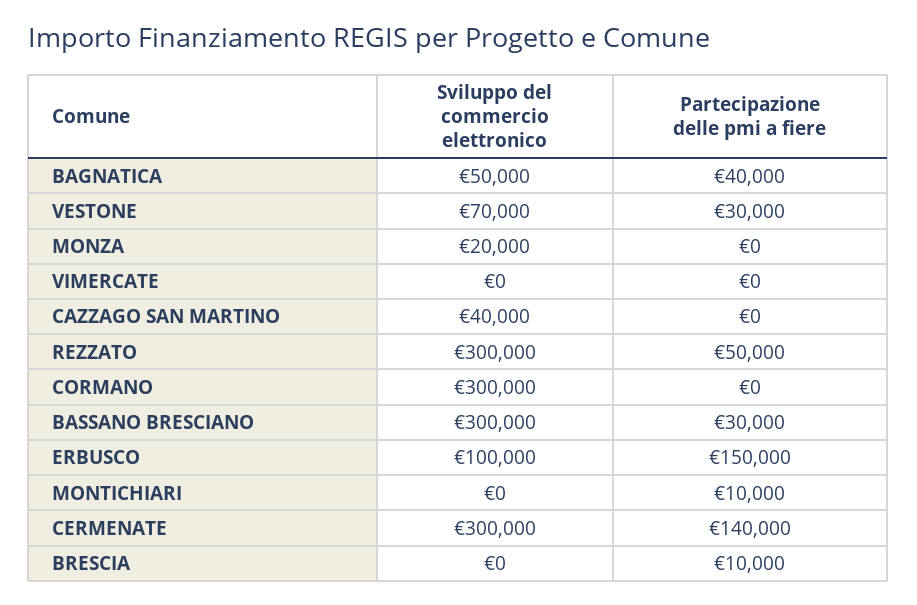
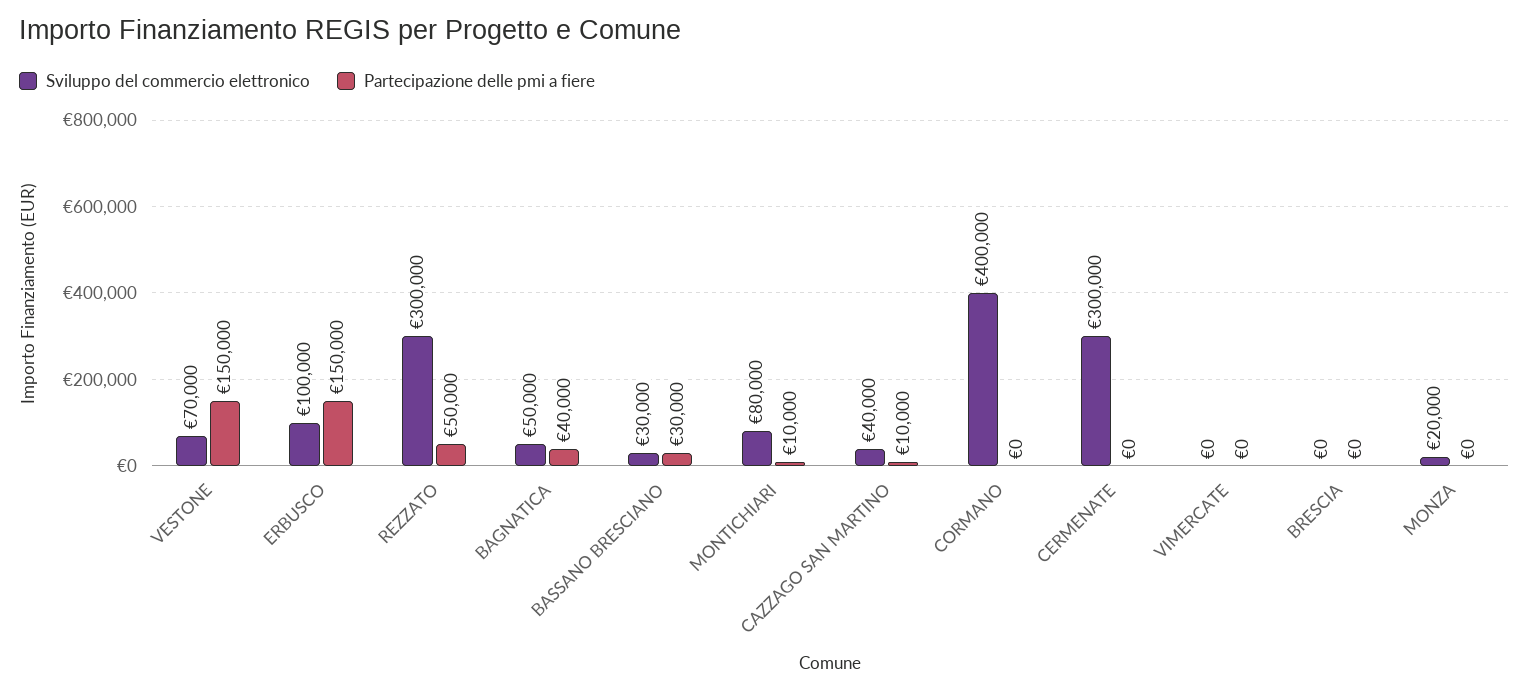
  {
    "Sviluppo del commercio elettronico": {
      "BAGNATICA": 50000,
      "VESTONE": 70000,
      "MONZA": 20000,
      "VIMERCATE": 0,
      "CAZZAGO SAN MARTINO": 40000,
      "REZZATO": 300000,
-     "CORMANO": 300000,
+     "CORMANO": 400000,
-     "BASSANO BRESCIANO": 300000,
+     "BASSANO BRESCIANO": 30000,
      "ERBUSCO": 100000,
-     "MONTICHIARI": 0,
+     "MONTICHIARI": 80000,
      "CERMENATE": 300000,
      "BRESCIA": 0
    },
    "Partecipazione delle pmi a fiere": {
      "BAGNATICA": 40000,
-     "VESTONE": 30000,
+     "VESTONE": 150000,
      "MONZA": 0,
      "VIMERCATE": 0,
-     "CAZZAGO SAN MARTINO": 0,
+     "CAZZAGO SAN MARTINO": 10000,
      "REZZATO": 50000,
      "CORMANO": 0,
      "BASSANO BRESCIANO": 30000,
      "ERBUSCO": 150000,
      "MONTICHIARI": 10000,
-     "CERMENATE": 140000,
+     "CERMENATE": 0,
-     "BRESCIA": 10000
+     "BRESCIA": 0
    }
  }

